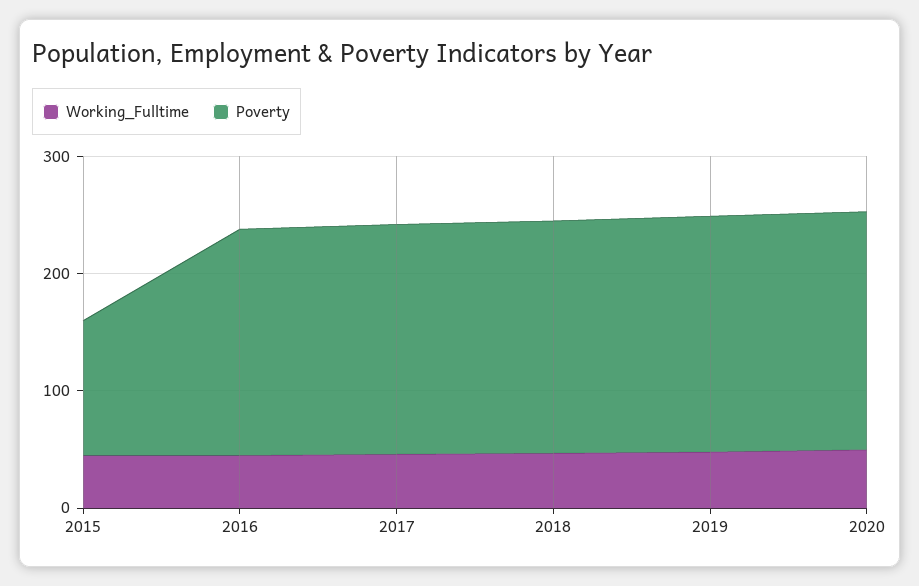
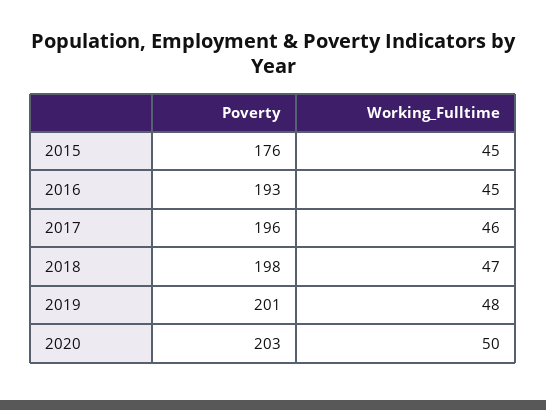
  {
    "Working_Fulltime": {
      "2015": 45,
      "2016": 45,
      "2017": 46,
      "2018": 47,
      "2019": 48,
      "2020": 50
    },
    "Poverty": {
-     "2015": 120,
+     "2015": 176,
      "2016": 193,
      "2017": 196,
      "2018": 198,
      "2019": 201,
      "2020": 203
    }
  }

